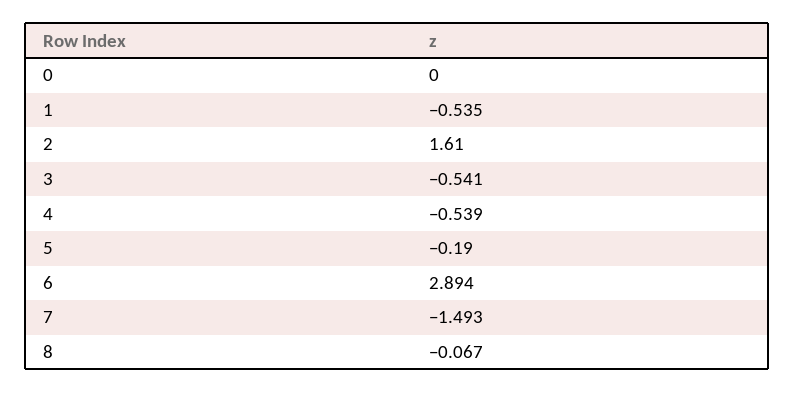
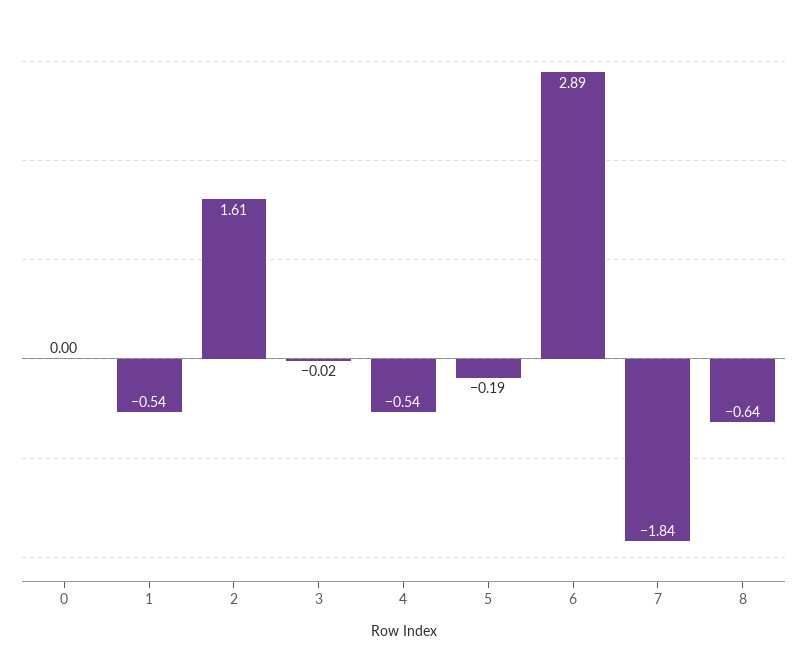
  {
    "0": 0,
    "1": -0.535,
    "2": 1.61,
-   "3": -0.541,
+   "3": -0.02,
    "4": -0.539,
    "5": -0.19,
    "6": 2.894,
-   "7": -1.493,
+   "7": -1.84,
-   "8": -0.067
+   "8": -0.64
  }

